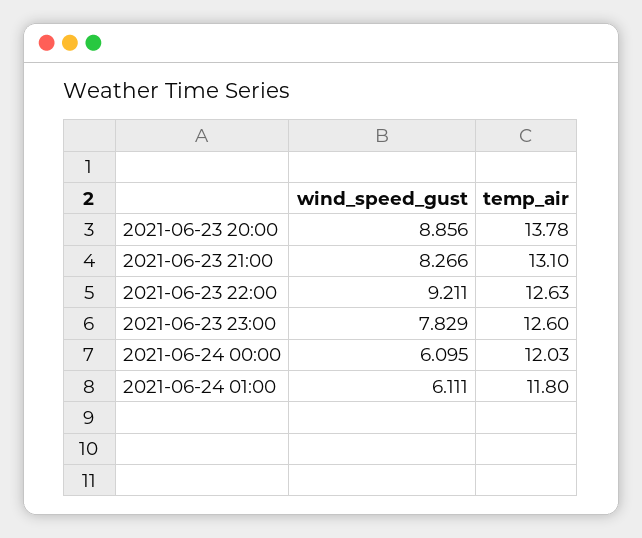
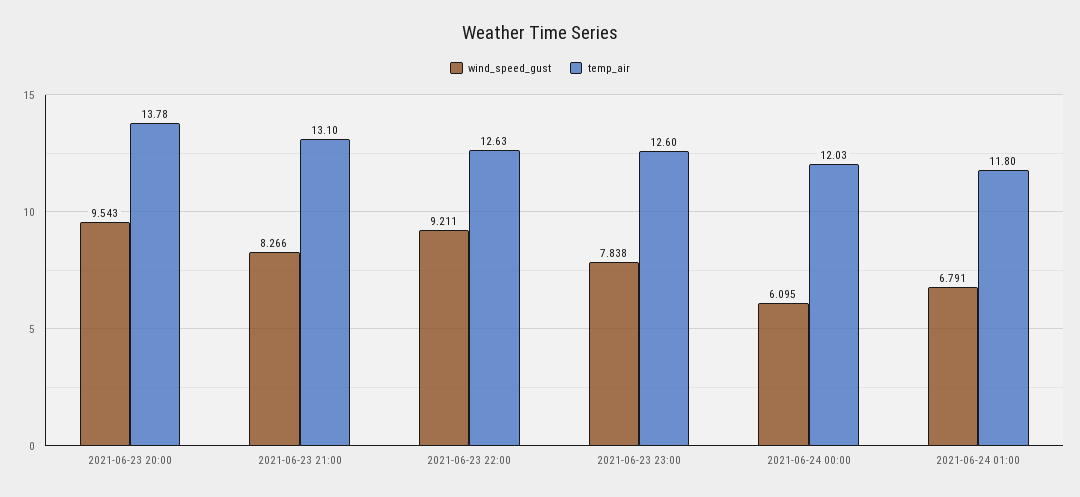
  {
    "wind_speed_gust": {
-     "2021-06-23 20:00": 8.856,
+     "2021-06-23 20:00": 9.543,
      "2021-06-23 21:00": 8.266,
      "2021-06-23 22:00": 9.211,
-     "2021-06-23 23:00": 7.829,
+     "2021-06-23 23:00": 7.838,
      "2021-06-24 00:00": 6.095,
-     "2021-06-24 01:00": 6.111
+     "2021-06-24 01:00": 6.791
    },
    "temp_air": {
      "2021-06-23 20:00": 13.78,
      "2021-06-23 21:00": 13.1,
      "2021-06-23 22:00": 12.63,
      "2021-06-23 23:00": 12.6,
      "2021-06-24 00:00": 12.03,
      "2021-06-24 01:00": 11.8
    }
  }

